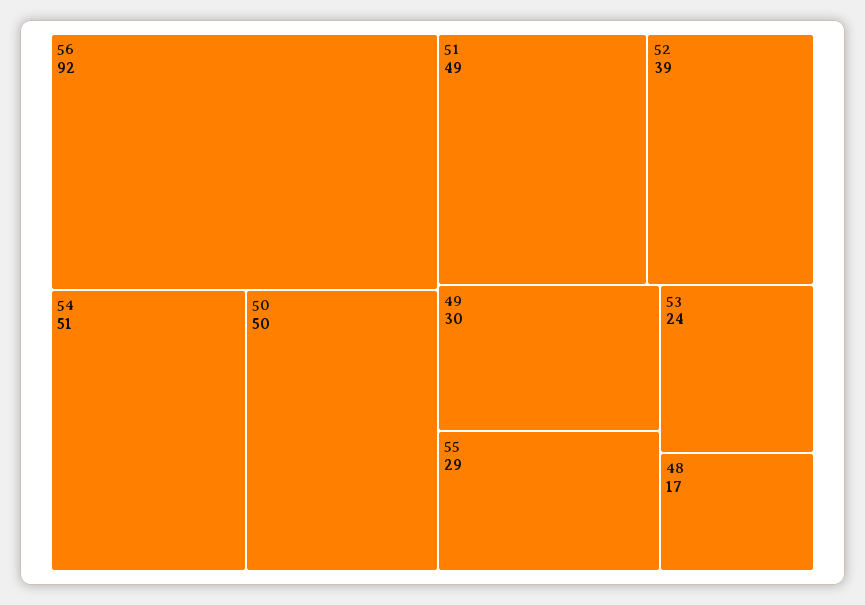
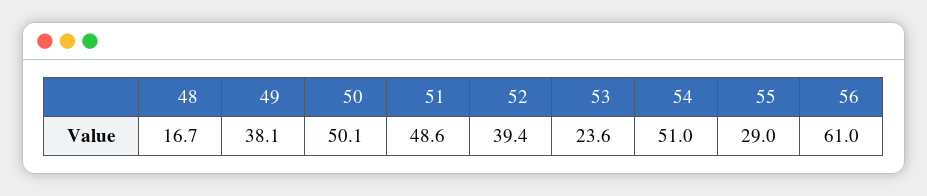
  {
-   "56": 92,
+   "56": 61,
    "54": 51,
    "50": 50.1,
    "51": 48.6,
    "52": 39.4,
-   "49": 30,
+   "49": 38.1,
    "55": 29,
    "53": 23.6,
    "48": 16.7
  }

